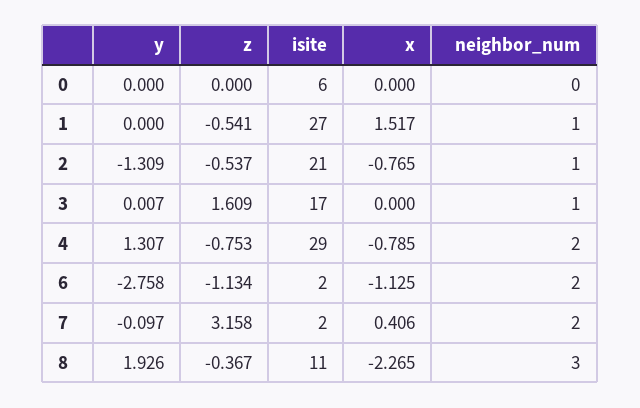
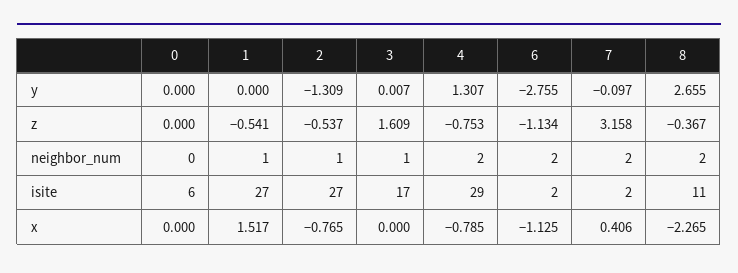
  {
    "y": {
      "0": 0,
      "1": 0,
      "2": -1.309,
      "3": 0.007,
      "4": 1.307,
-     "6": -2.758,
+     "6": -2.755,
      "7": -0.097,
-     "8": 1.926
+     "8": 2.655
    },
    "z": {
      "0": 0,
      "1": -0.541,
      "2": -0.537,
      "3": 1.609,
      "4": -0.753,
      "6": -1.134,
      "7": 3.158,
      "8": -0.367
    },
    "isite": {
      "0": 6,
      "1": 27,
-     "2": 21,
+     "2": 27,
      "3": 17,
      "4": 29,
      "6": 2,
      "7": 2,
      "8": 11
    },
    "x": {
      "0": 0,
      "1": 1.517,
      "2": -0.765,
      "3": 0,
      "4": -0.785,
      "6": -1.125,
      "7": 0.406,
      "8": -2.265
    },
    "neighbor_num": {
      "0": 0,
      "1": 1,
      "2": 1,
      "3": 1,
      "4": 2,
      "6": 2,
      "7": 2,
-     "8": 3
+     "8": 2
    }
  }

